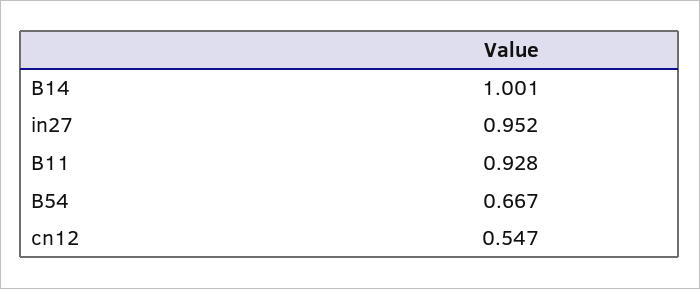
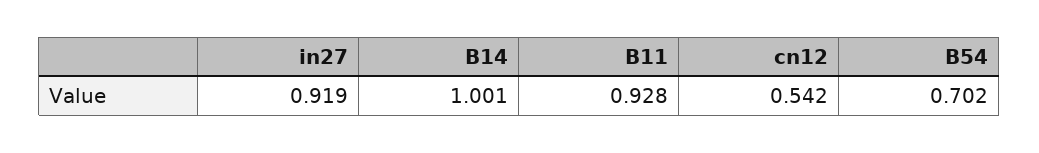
  {
    "B14": 1.001,
-   "in27": 0.952,
+   "in27": 0.919,
    "B11": 0.928,
-   "B54": 0.667,
+   "B54": 0.702,
-   "cn12": 0.547
+   "cn12": 0.542
  }

